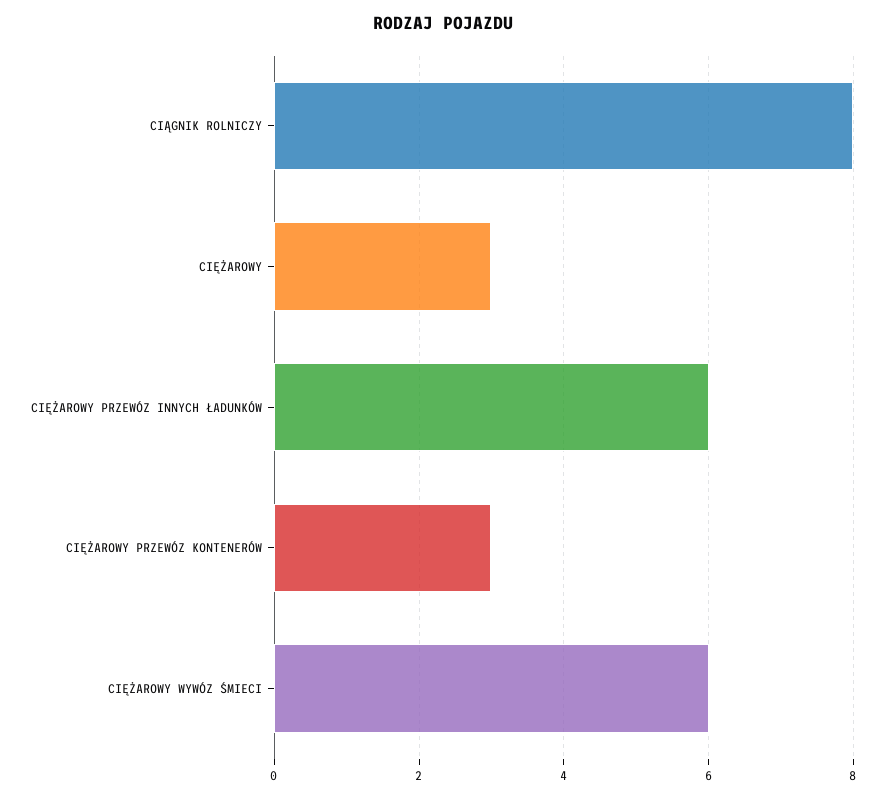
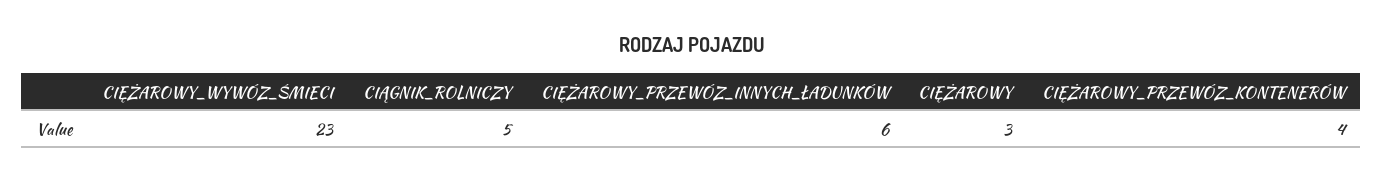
  {
-   "CIĄGNIK ROLNICZY": 8,
+   "CIĄGNIK ROLNICZY": 5,
    "CIĘŻAROWY": 3,
    "CIĘŻAROWY PRZEWÓZ INNYCH ŁADUNKÓW": 6,
-   "CIĘŻAROWY PRZEWÓZ KONTENERÓW": 3,
+   "CIĘŻAROWY PRZEWÓZ KONTENERÓW": 4,
-   "CIĘŻAROWY WYWÓZ ŚMIECI": 6
+   "CIĘŻAROWY WYWÓZ ŚMIECI": 23
  }

